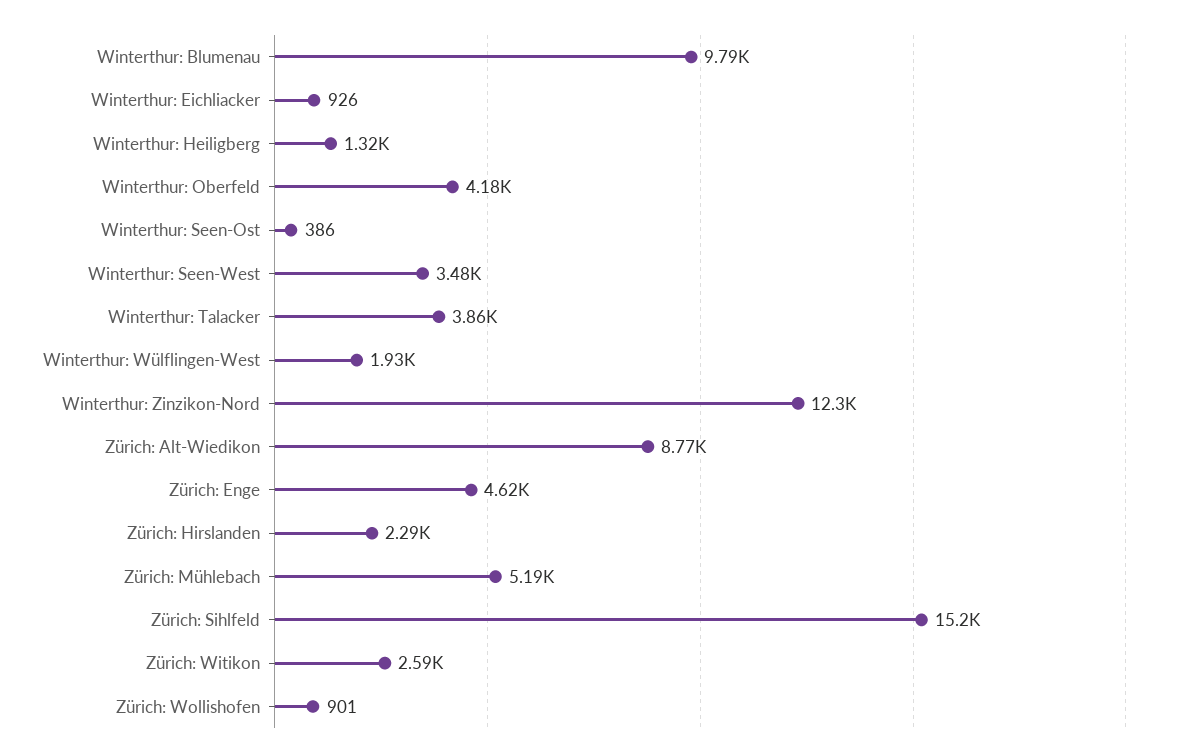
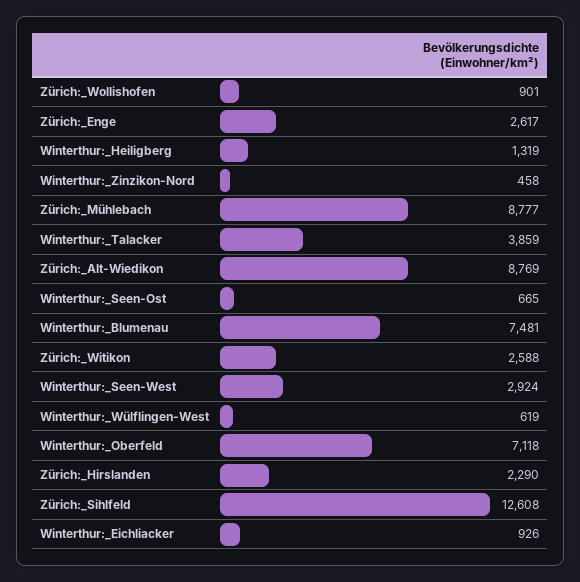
  {
-   "Winterthur: Blumenau": 9790,
+   "Winterthur: Blumenau": 7481,
    "Winterthur: Eichliacker": 926,
    "Winterthur: Heiligberg": 1319,
-   "Winterthur: Oberfeld": 4180,
+   "Winterthur: Oberfeld": 7118,
-   "Winterthur: Seen-Ost": 386,
+   "Winterthur: Seen-Ost": 665,
-   "Winterthur: Seen-West": 3480,
+   "Winterthur: Seen-West": 2924,
    "Winterthur: Talacker": 3859,
-   "Winterthur: Wülflingen-West": 1930,
+   "Winterthur: Wülflingen-West": 619,
-   "Winterthur: Zinzikon-Nord": 12300,
+   "Winterthur: Zinzikon-Nord": 458,
    "Zürich: Alt-Wiedikon": 8769,
-   "Zürich: Enge": 4620,
+   "Zürich: Enge": 2617,
    "Zürich: Hirslanden": 2290,
-   "Zürich: Mühlebach": 5190,
+   "Zürich: Mühlebach": 8777,
-   "Zürich: Sihlfeld": 15200,
+   "Zürich: Sihlfeld": 12608,
    "Zürich: Witikon": 2588,
    "Zürich: Wollishofen": 901
  }

